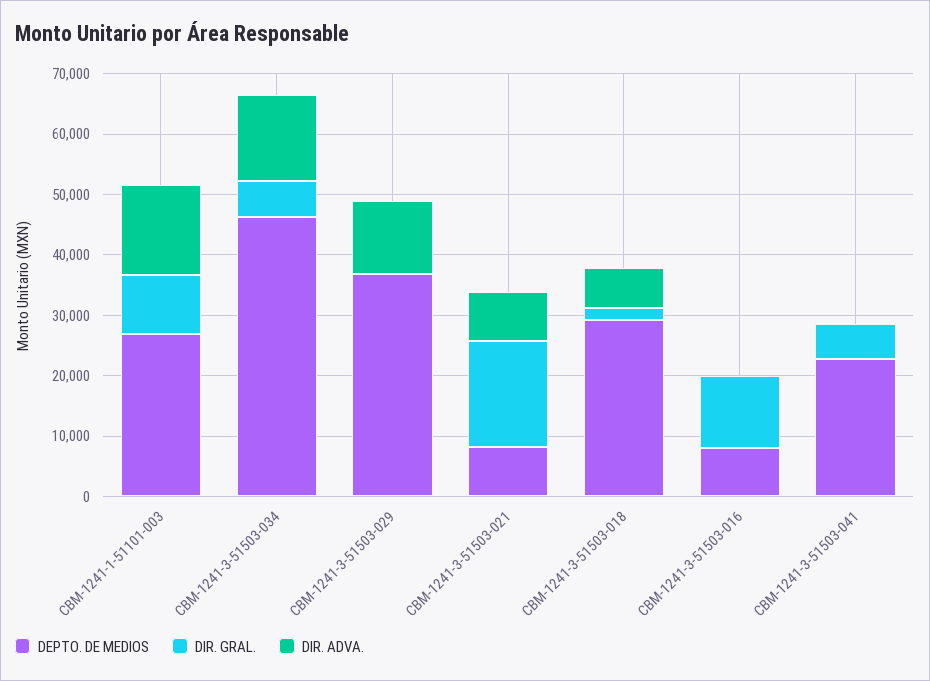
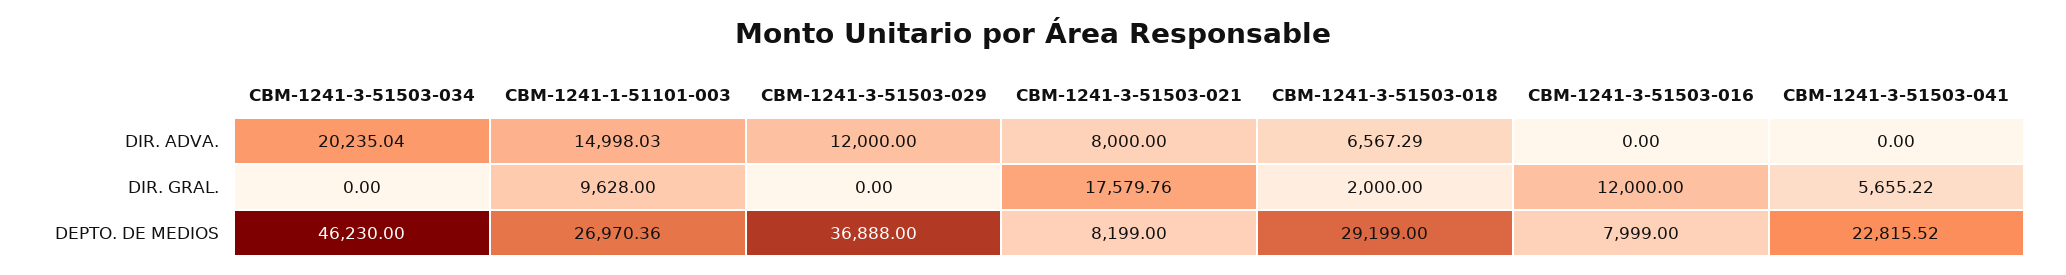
  {
    "DEPTO. DE MEDIOS": {
      "CBM-1241-1-51101-003": 26970.36,
      "CBM-1241-3-51503-034": 46230,
      "CBM-1241-3-51503-029": 36888,
      "CBM-1241-3-51503-021": 8199,
      "CBM-1241-3-51503-018": 29199,
      "CBM-1241-3-51503-016": 7999,
      "CBM-1241-3-51503-041": 22815.52
    },
    "DIR. GRAL.": {
      "CBM-1241-1-51101-003": 9628,
-     "CBM-1241-3-51503-034": 6000,
+     "CBM-1241-3-51503-034": 0,
      "CBM-1241-3-51503-029": 0,
      "CBM-1241-3-51503-021": 17579.76,
      "CBM-1241-3-51503-018": 2000,
      "CBM-1241-3-51503-016": 12000,
      "CBM-1241-3-51503-041": 5655.22
    },
    "DIR. ADVA.": {
      "CBM-1241-1-51101-003": 14998.03,
-     "CBM-1241-3-51503-034": 14000,
+     "CBM-1241-3-51503-034": 20235.04,
      "CBM-1241-3-51503-029": 12000,
      "CBM-1241-3-51503-021": 8000,
      "CBM-1241-3-51503-018": 6567.29,
      "CBM-1241-3-51503-016": 0,
      "CBM-1241-3-51503-041": 0
    }
  }

